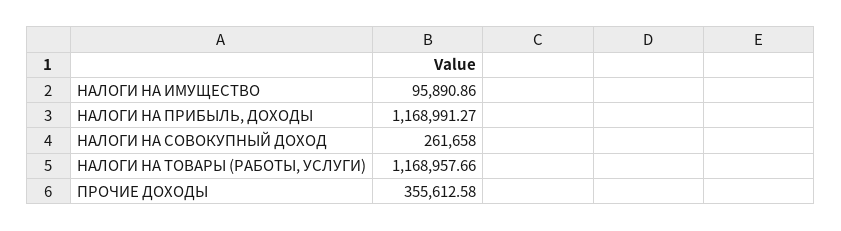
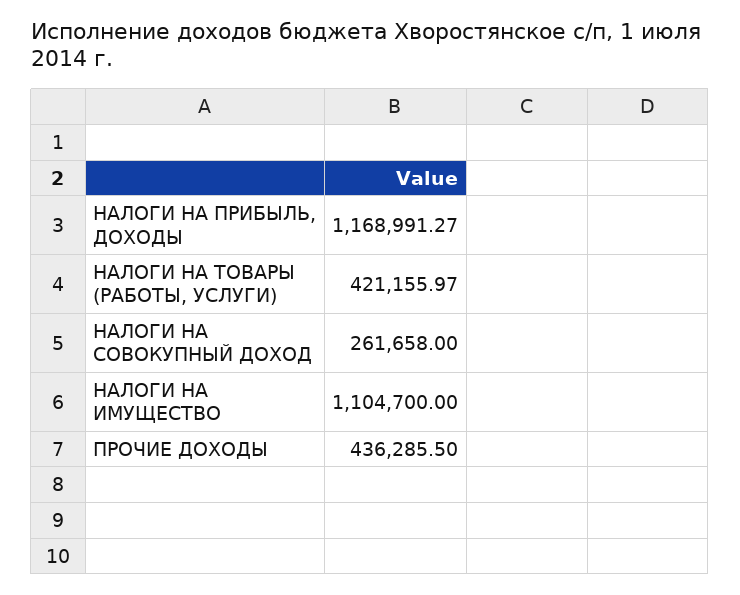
  {
-   "НАЛОГИ НА ИМУЩЕСТВО": 95890.86,
+   "НАЛОГИ НА ИМУЩЕСТВО": 1104700,
    "НАЛОГИ НА ПРИБЫЛЬ, ДОХОДЫ": 1168991.27,
    "НАЛОГИ НА СОВОКУПНЫЙ ДОХОД": 261658,
-   "НАЛОГИ НА ТОВАРЫ (РАБОТЫ, УСЛУГИ)": 1168957.66,
+   "НАЛОГИ НА ТОВАРЫ (РАБОТЫ, УСЛУГИ)": 421155.97,
-   "ПРОЧИЕ ДОХОДЫ": 355612.58
+   "ПРОЧИЕ ДОХОДЫ": 436285.5
  }

